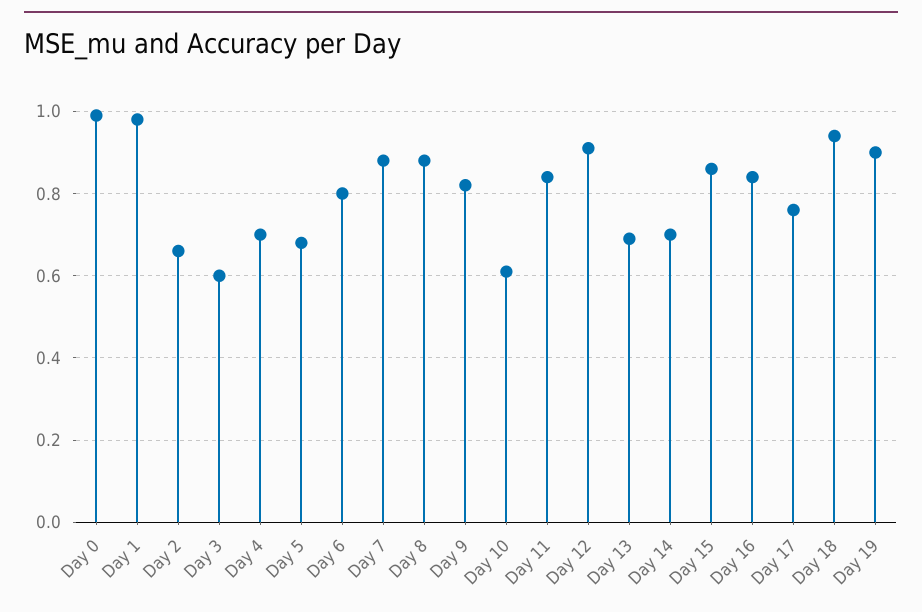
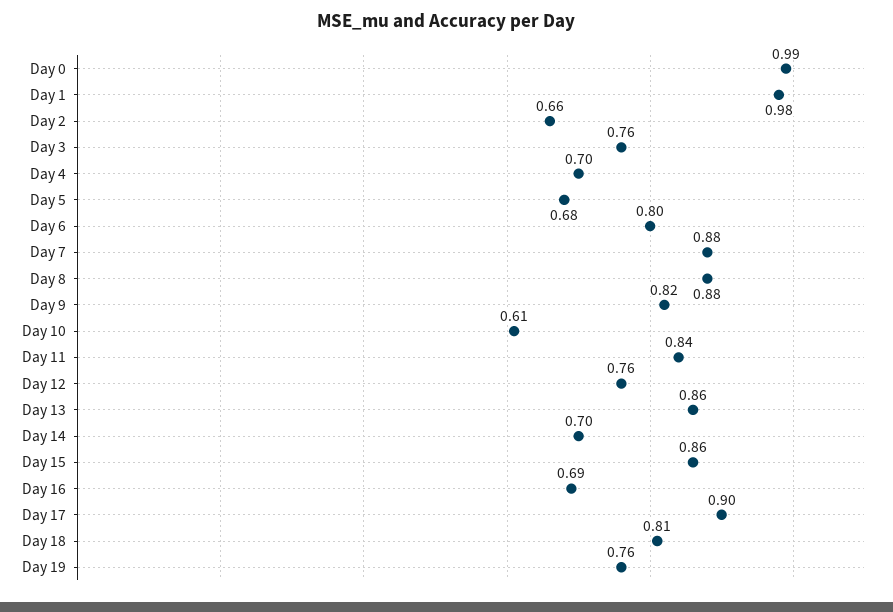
  {
    "Day 0": 0.99,
    "Day 1": 0.98,
    "Day 2": 0.66,
-   "Day 3": 0.6,
+   "Day 3": 0.76,
    "Day 4": 0.7,
    "Day 5": 0.68,
    "Day 6": 0.8,
    "Day 7": 0.88,
    "Day 8": 0.88,
    "Day 9": 0.82,
    "Day 10": 0.61,
    "Day 11": 0.84,
-   "Day 12": 0.9,
+   "Day 12": 0.76,
-   "Day 13": 0.7,
+   "Day 13": 0.86,
    "Day 14": 0.7,
    "Day 15": 0.86,
-   "Day 16": 0.85,
+   "Day 16": 0.69,
-   "Day 17": 0.75,
+   "Day 17": 0.9,
-   "Day 18": 0.95,
+   "Day 18": 0.81,
-   "Day 19": 0.9
+   "Day 19": 0.76
  }

